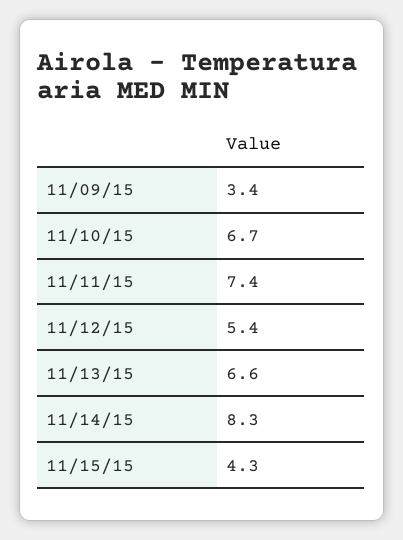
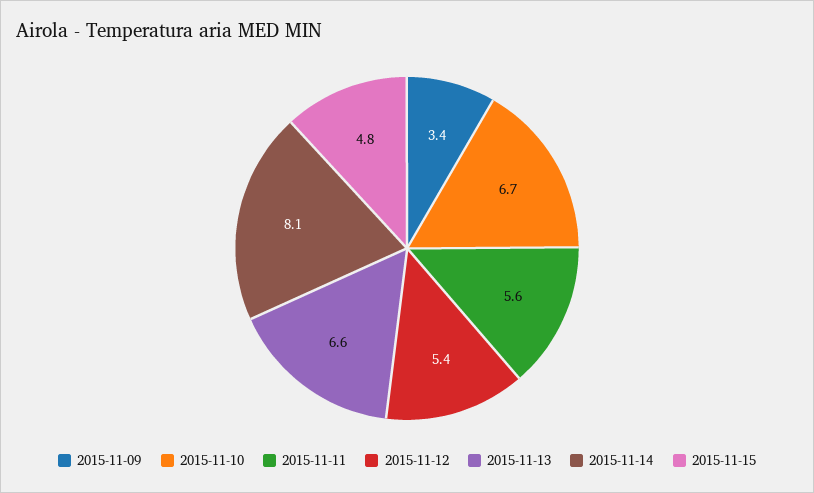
  {
    "11/09/15": 3.4,
    "11/10/15": 6.7,
-   "11/11/15": 7.4,
+   "11/11/15": 5.6,
    "11/12/15": 5.4,
    "11/13/15": 6.6,
-   "11/14/15": 8.3,
+   "11/14/15": 8.1,
-   "11/15/15": 4.3
+   "11/15/15": 4.8
  }

